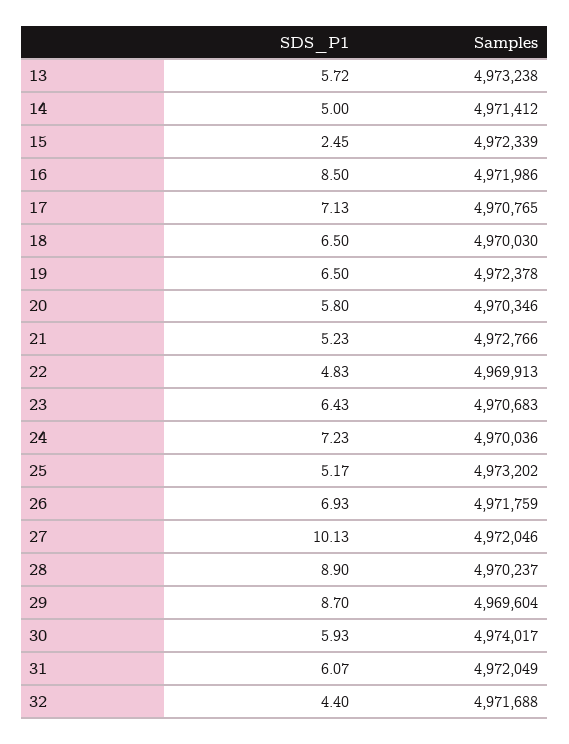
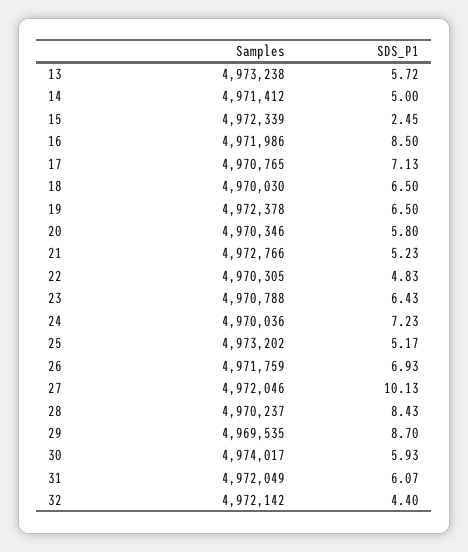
  {
    "SDS_P1": {
      "13": 5.72,
      "14": 5,
      "15": 2.45,
      "16": 8.5,
      "17": 7.13,
      "18": 6.5,
      "19": 6.5,
      "20": 5.8,
      "21": 5.23,
      "22": 4.83,
      "23": 6.43,
      "24": 7.23,
      "25": 5.17,
      "26": 6.93,
      "27": 10.13,
-     "28": 8.9,
+     "28": 8.43,
      "29": 8.7,
      "30": 5.93,
      "31": 6.07,
      "32": 4.4
    },
    "Samples": {
      "13": 4973238,
      "14": 4971412,
      "15": 4972339,
      "16": 4971986,
      "17": 4970765,
      "18": 4970030,
      "19": 4972378,
      "20": 4970346,
      "21": 4972766,
-     "22": 4969913,
+     "22": 4970305,
-     "23": 4970683,
+     "23": 4970788,
      "24": 4970036,
      "25": 4973202,
      "26": 4971759,
      "27": 4972046,
      "28": 4970237,
-     "29": 4969604,
+     "29": 4969535,
      "30": 4974017,
      "31": 4972049,
-     "32": 4971688
+     "32": 4972142
    }
  }

